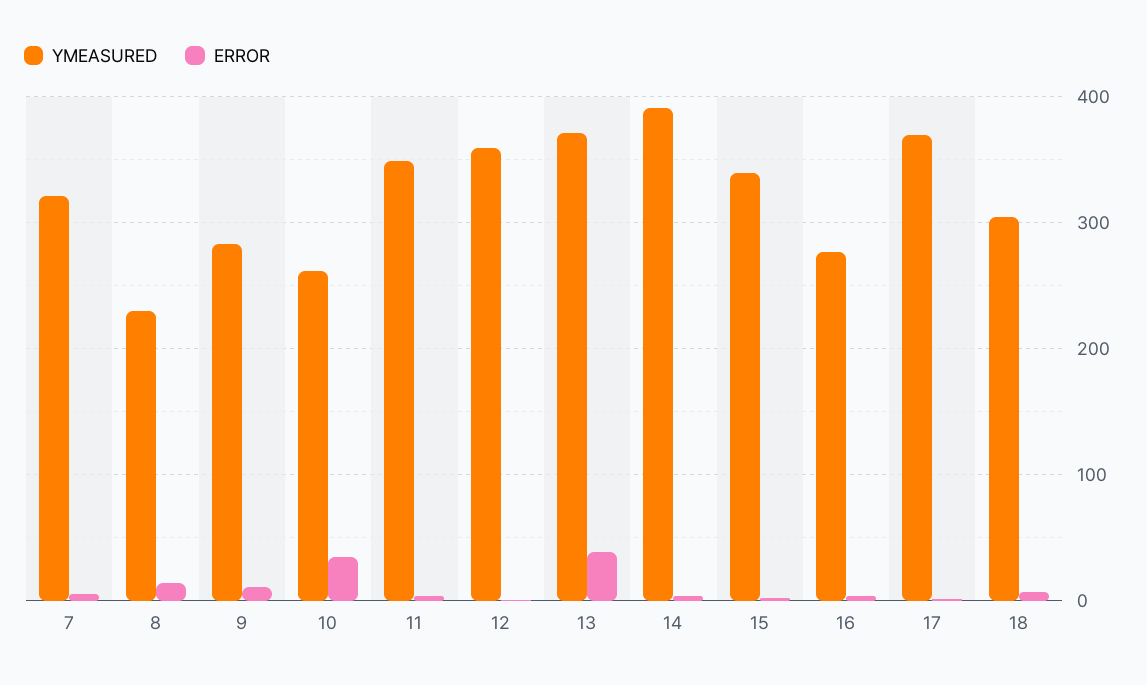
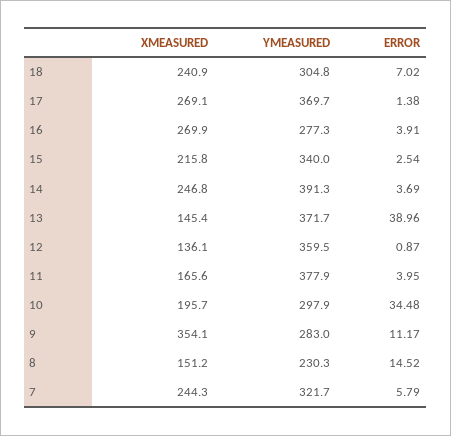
  {
    "YMEASURED": {
      "7": 321.7,
      "8": 230.3,
      "9": 283,
-     "10": 260,
+     "10": 297.9,
-     "11": 350,
+     "11": 377.9,
      "12": 359.5,
      "13": 371.7,
      "14": 391.3,
      "15": 340,
      "16": 277.3,
      "17": 369.7,
      "18": 304.8
    },
    "ERROR": {
      "7": 5.79,
      "8": 14.52,
      "9": 11.17,
      "10": 34.48,
      "11": 3.95,
      "12": 0.87,
      "13": 38.96,
      "14": 3.69,
      "15": 2.54,
      "16": 3.91,
      "17": 1.38,
      "18": 7.02
-   }
+   },
+   "XMEASURED": {
+     "18": 240.9,
+     "17": 269.1,
+     "16": 269.9,
+     "15": 215.8,
+     "14": 246.8,
+     "13": 145.4,
+     "12": 136.1,
+     "11": 165.6,
+     "10": 195.7,
+     "9": 354.1,
+     "8": 151.2,
+     "7": 244.3
+   }
  }

